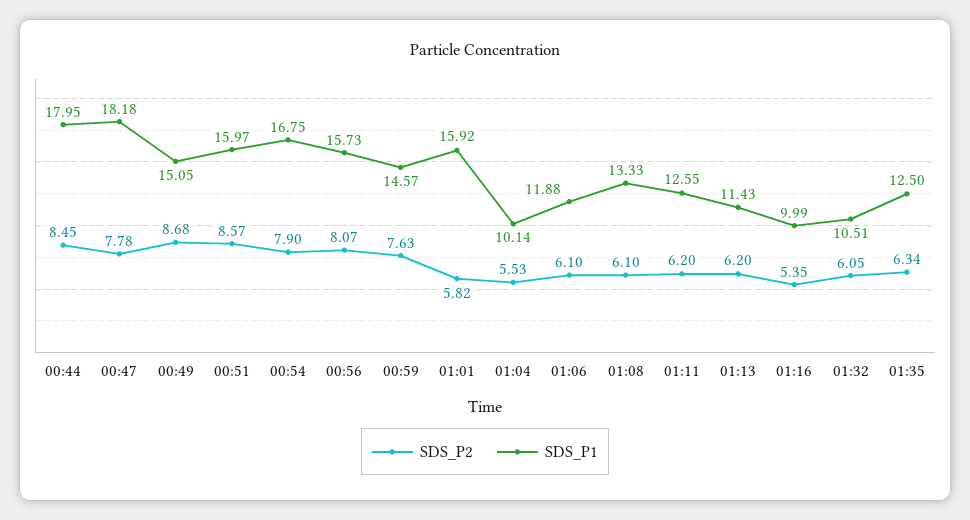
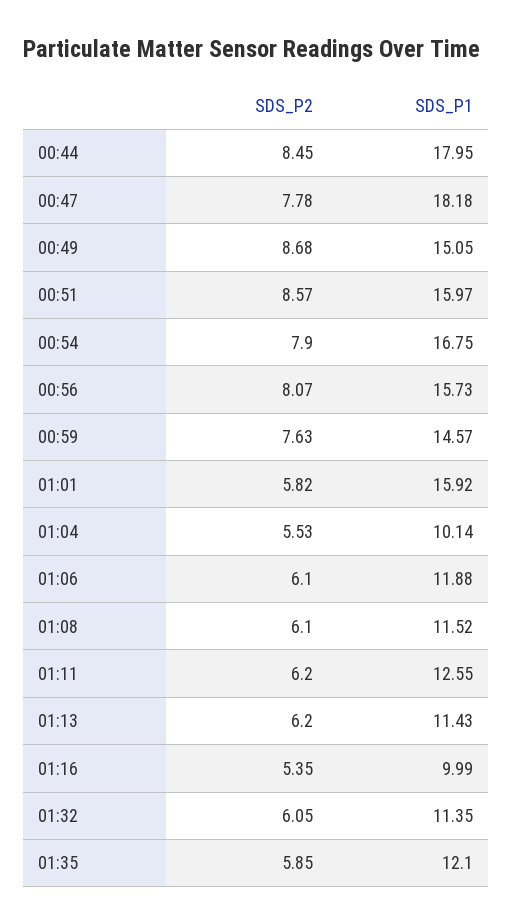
  {
    "SDS_P2": {
      "00:44": 8.45,
      "00:47": 7.78,
      "00:49": 8.68,
      "00:51": 8.57,
      "00:54": 7.9,
      "00:56": 8.07,
      "00:59": 7.63,
      "01:01": 5.82,
      "01:04": 5.53,
      "01:06": 6.1,
      "01:08": 6.1,
      "01:11": 6.2,
      "01:13": 6.2,
      "01:16": 5.35,
      "01:32": 6.05,
-     "01:35": 6.34
+     "01:35": 5.85
    },
    "SDS_P1": {
      "00:44": 17.95,
      "00:47": 18.18,
      "00:49": 15.05,
      "00:51": 15.97,
      "00:54": 16.75,
      "00:56": 15.73,
      "00:59": 14.57,
      "01:01": 15.92,
      "01:04": 10.14,
      "01:06": 11.88,
-     "01:08": 13.33,
+     "01:08": 11.52,
      "01:11": 12.55,
      "01:13": 11.43,
      "01:16": 9.99,
-     "01:32": 10.51,
+     "01:32": 11.35,
-     "01:35": 12.5
+     "01:35": 12.1
    }
  }

